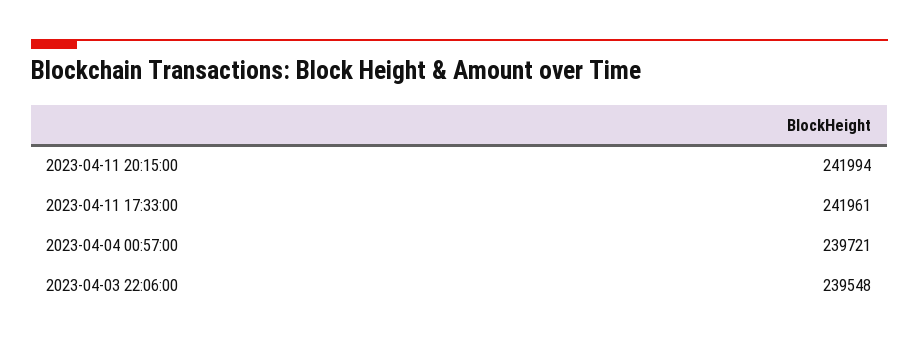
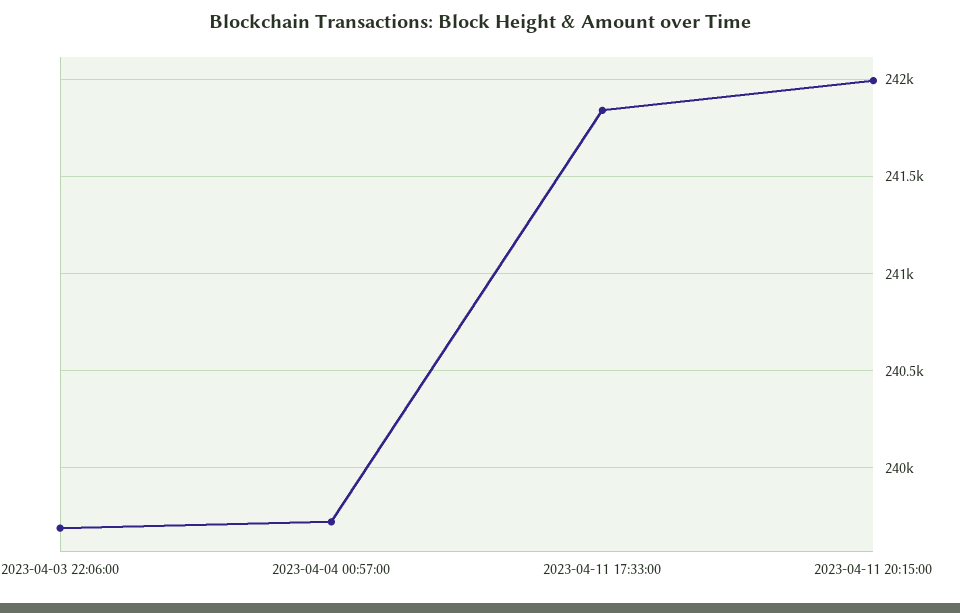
  {
    "2023-04-11 20:15:00": 241994,
-   "2023-04-11 17:33:00": 241961,
+   "2023-04-11 17:33:00": 241850,
    "2023-04-04 00:57:00": 239721,
-   "2023-04-03 22:06:00": 239548
+   "2023-04-03 22:06:00": 239700
  }

